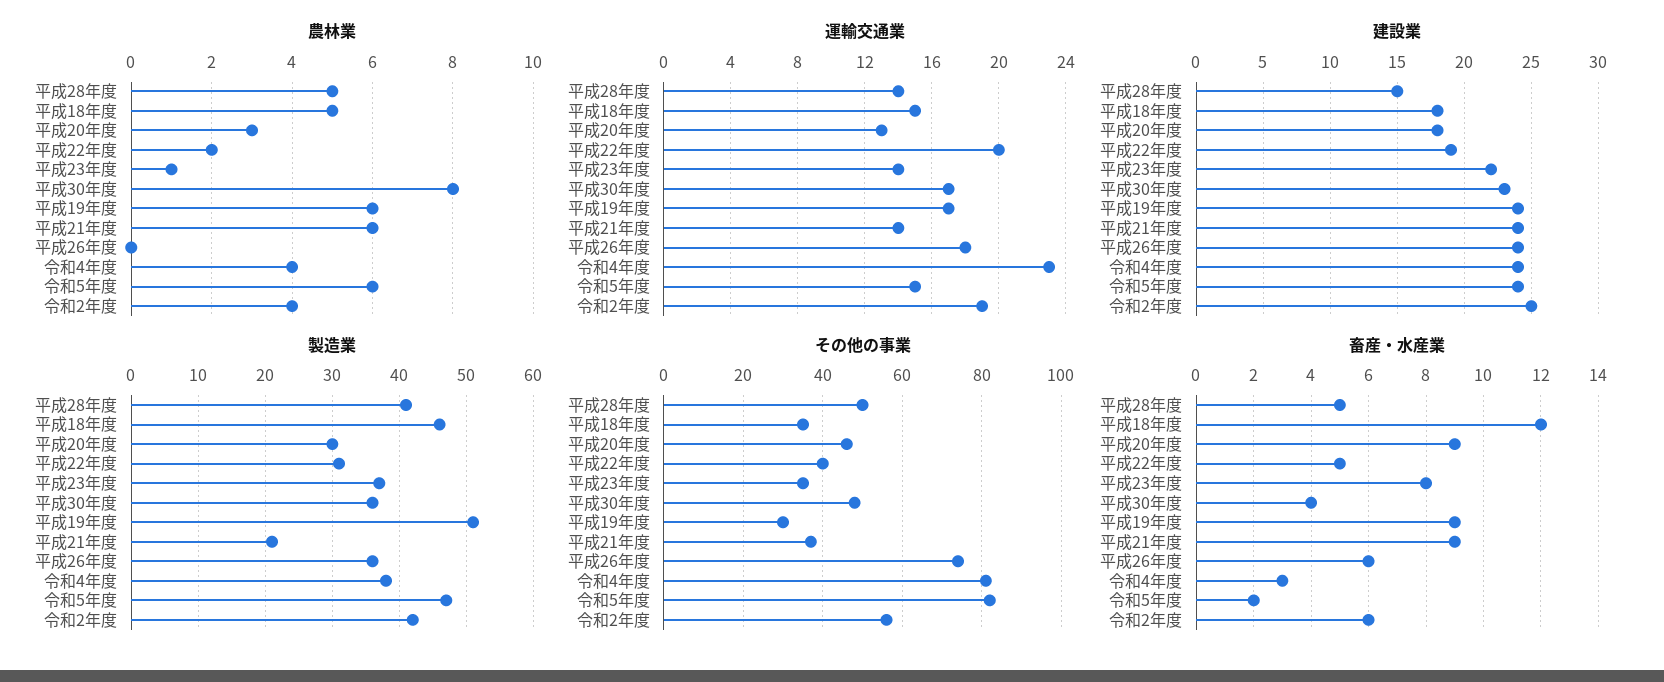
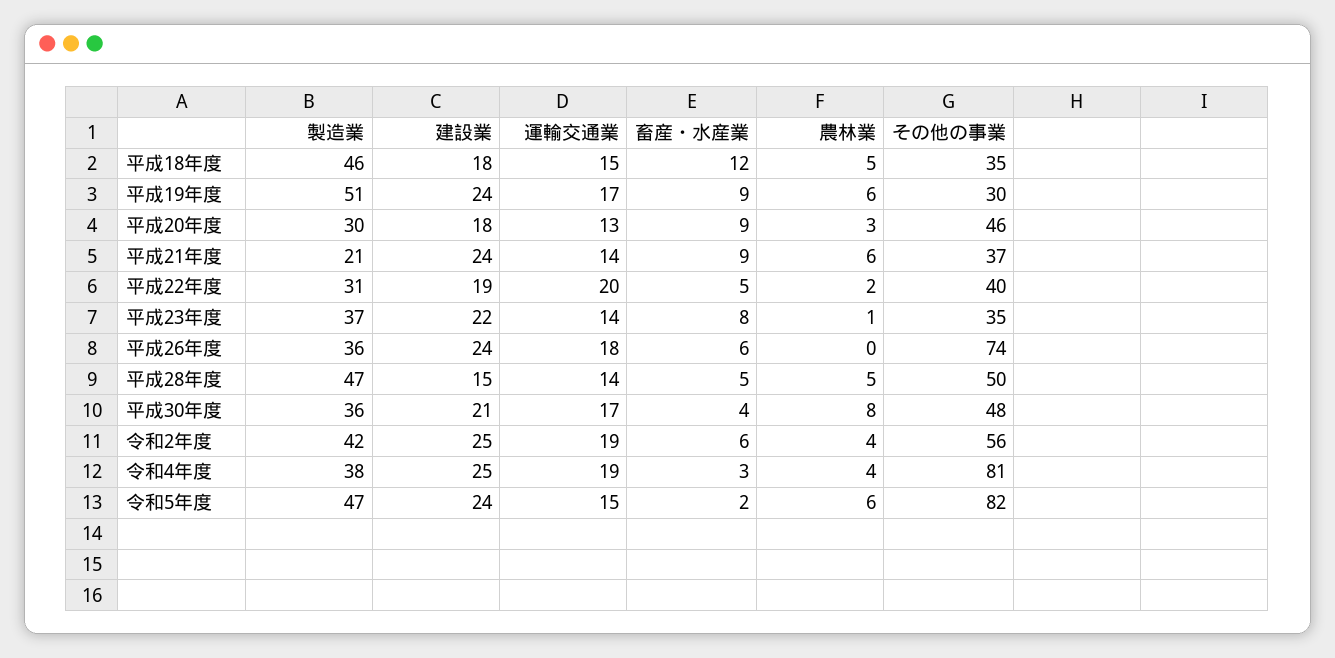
  {
    "農林業": {
      "平成28年度": 5,
      "平成18年度": 5,
      "平成20年度": 3,
      "平成22年度": 2,
      "平成23年度": 1,
      "平成30年度": 8,
      "平成19年度": 6,
      "平成21年度": 6,
      "平成26年度": 0,
      "令和4年度": 4,
      "令和5年度": 6,
      "令和2年度": 4
    },
    "運輸交通業": {
      "平成28年度": 14,
      "平成18年度": 15,
      "平成20年度": 13,
      "平成22年度": 20,
      "平成23年度": 14,
      "平成30年度": 17,
      "平成19年度": 17,
      "平成21年度": 14,
      "平成26年度": 18,
-     "令和4年度": 23,
+     "令和4年度": 19,
      "令和5年度": 15,
      "令和2年度": 19
    },
    "建設業": {
      "平成28年度": 15,
      "平成18年度": 18,
      "平成20年度": 18,
      "平成22年度": 19,
      "平成23年度": 22,
-     "平成30年度": 23,
+     "平成30年度": 21,
      "平成19年度": 24,
      "平成21年度": 24,
      "平成26年度": 24,
-     "令和4年度": 24,
+     "令和4年度": 25,
      "令和5年度": 24,
      "令和2年度": 25
    },
    "製造業": {
-     "平成28年度": 41,
+     "平成28年度": 47,
      "平成18年度": 46,
      "平成20年度": 30,
      "平成22年度": 31,
      "平成23年度": 37,
      "平成30年度": 36,
      "平成19年度": 51,
      "平成21年度": 21,
      "平成26年度": 36,
      "令和4年度": 38,
      "令和5年度": 47,
      "令和2年度": 42
    },
    "その他の事業": {
      "平成28年度": 50,
      "平成18年度": 35,
      "平成20年度": 46,
      "平成22年度": 40,
      "平成23年度": 35,
      "平成30年度": 48,
      "平成19年度": 30,
      "平成21年度": 37,
      "平成26年度": 74,
      "令和4年度": 81,
      "令和5年度": 82,
      "令和2年度": 56
    },
    "畜産・水産業": {
      "平成28年度": 5,
      "平成18年度": 12,
      "平成20年度": 9,
      "平成22年度": 5,
      "平成23年度": 8,
      "平成30年度": 4,
      "平成19年度": 9,
      "平成21年度": 9,
      "平成26年度": 6,
      "令和4年度": 3,
      "令和5年度": 2,
      "令和2年度": 6
    }
  }

